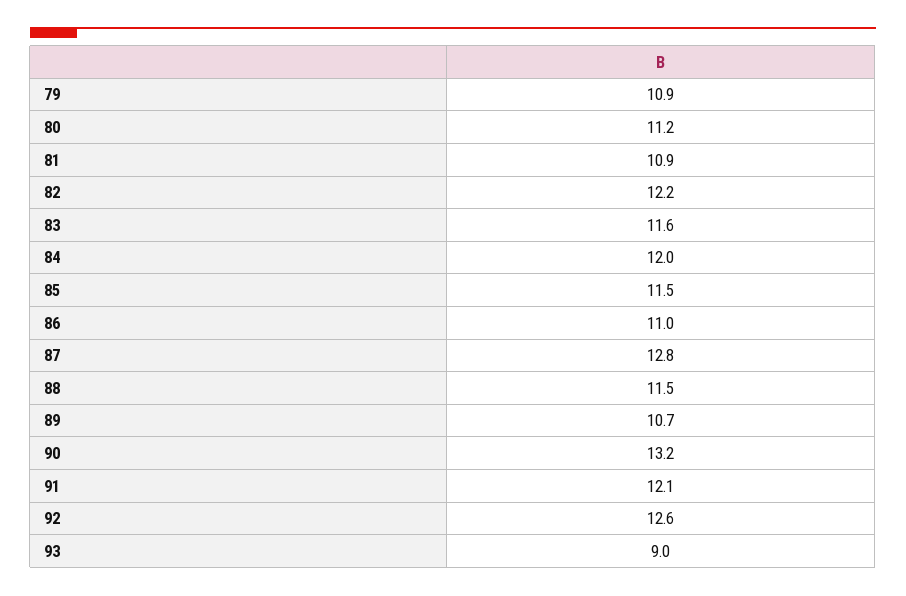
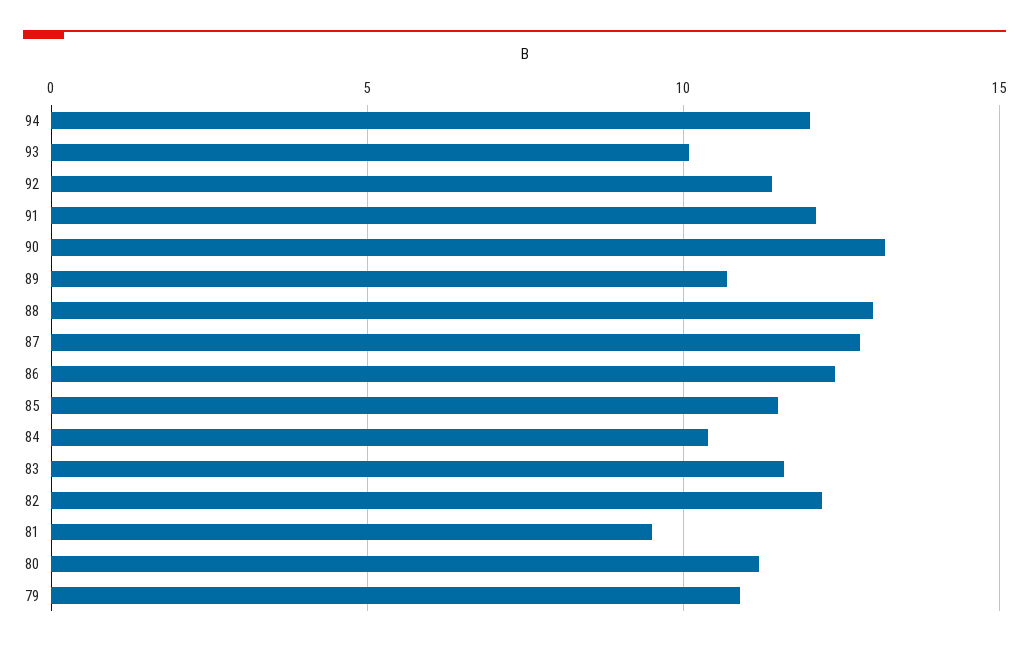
  {
    "79": 10.9,
    "80": 11.2,
-   "81": 10.9,
+   "81": 9.5,
    "82": 12.2,
    "83": 11.6,
-   "84": 12,
+   "84": 10.5,
    "85": 11.5,
-   "86": 11,
+   "86": 12.5,
    "87": 12.8,
-   "88": 11.5,
+   "88": 13,
    "89": 10.7,
    "90": 13.2,
    "91": 12.1,
-   "92": 12.6,
+   "92": 11.5,
-   "93": 9
+   "93": 10,
+   "94": 12
  }

